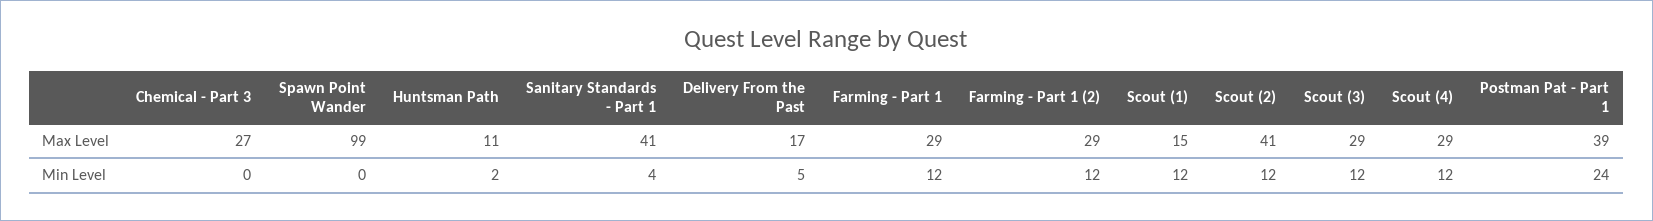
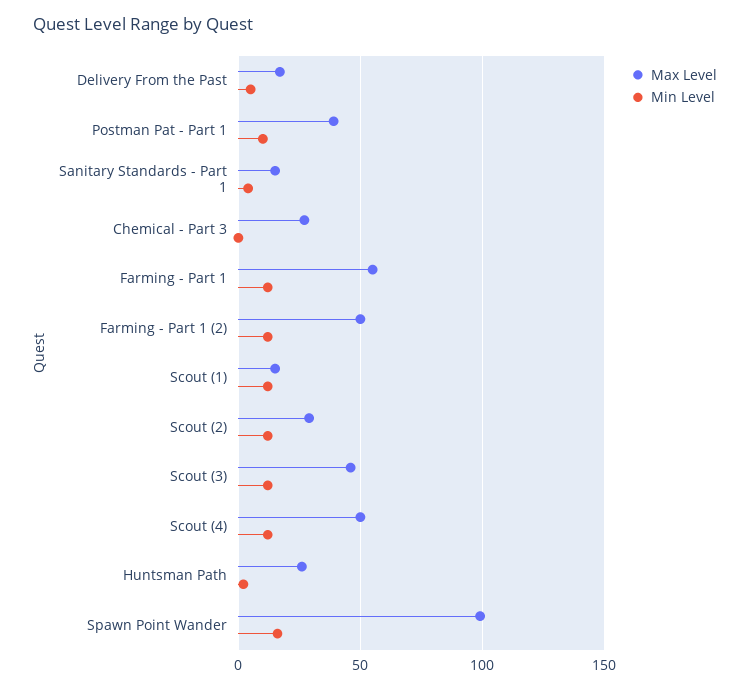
  {
    "Max Level": {
      "Chemical - Part 3": 27,
      "Spawn Point Wander": 99,
-     "Huntsman Path": 11,
+     "Huntsman Path": 25,
-     "Sanitary Standards - Part 1": 41,
+     "Sanitary Standards - Part 1": 15,
      "Delivery From the Past": 17,
-     "Farming - Part 1": 29,
+     "Farming - Part 1": 55,
-     "Farming - Part 1 (2)": 29,
+     "Farming - Part 1 (2)": 50,
      "Scout (1)": 15,
-     "Scout (2)": 41,
+     "Scout (2)": 30,
-     "Scout (3)": 29,
+     "Scout (3)": 45,
-     "Scout (4)": 29,
+     "Scout (4)": 50,
      "Postman Pat - Part 1": 39
    },
    "Min Level": {
      "Chemical - Part 3": 0,
-     "Spawn Point Wander": 0,
+     "Spawn Point Wander": 15,
      "Huntsman Path": 2,
      "Sanitary Standards - Part 1": 4,
      "Delivery From the Past": 5,
      "Farming - Part 1": 12,
      "Farming - Part 1 (2)": 12,
      "Scout (1)": 12,
      "Scout (2)": 12,
      "Scout (3)": 12,
      "Scout (4)": 12,
-     "Postman Pat - Part 1": 24
+     "Postman Pat - Part 1": 10
    }
  }

